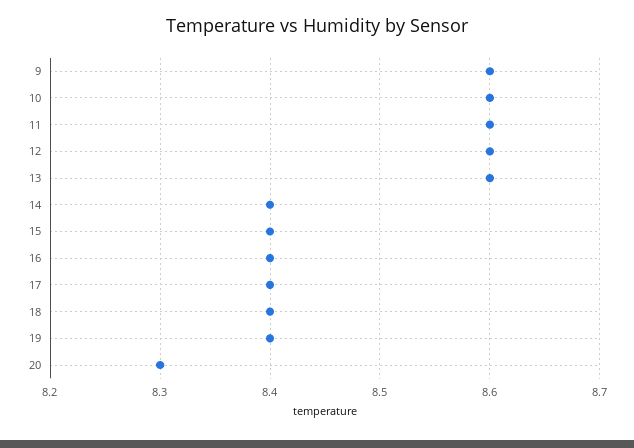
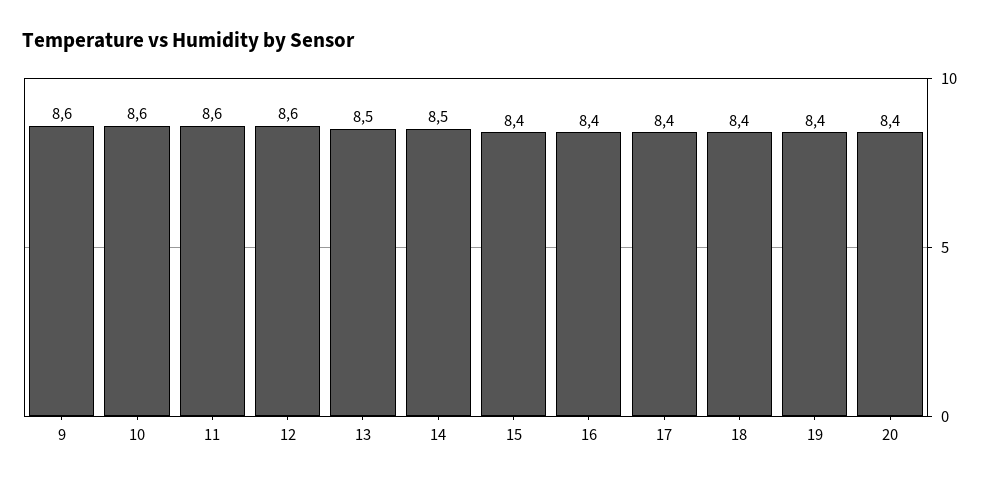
  {
    "9": 8.6,
    "10": 8.6,
    "11": 8.6,
    "12": 8.6,
-   "13": 8.6,
+   "13": 8.5,
-   "14": 8.4,
+   "14": 8.5,
    "15": 8.4,
    "16": 8.4,
    "17": 8.4,
    "18": 8.4,
    "19": 8.4,
-   "20": 8.3
+   "20": 8.4
  }

